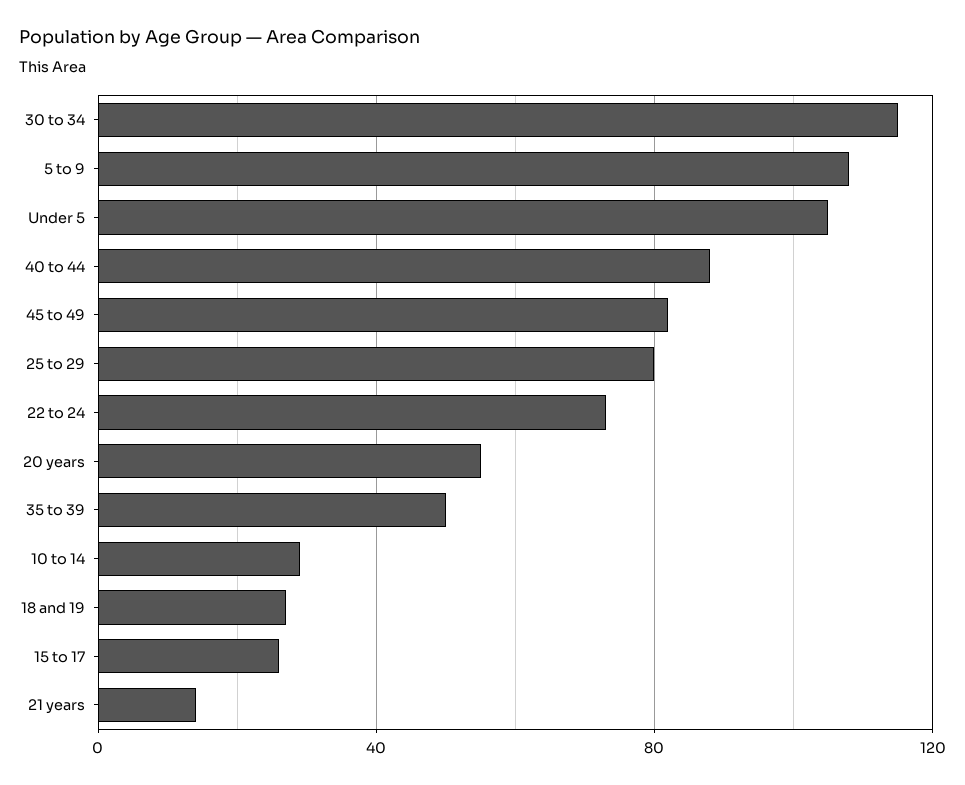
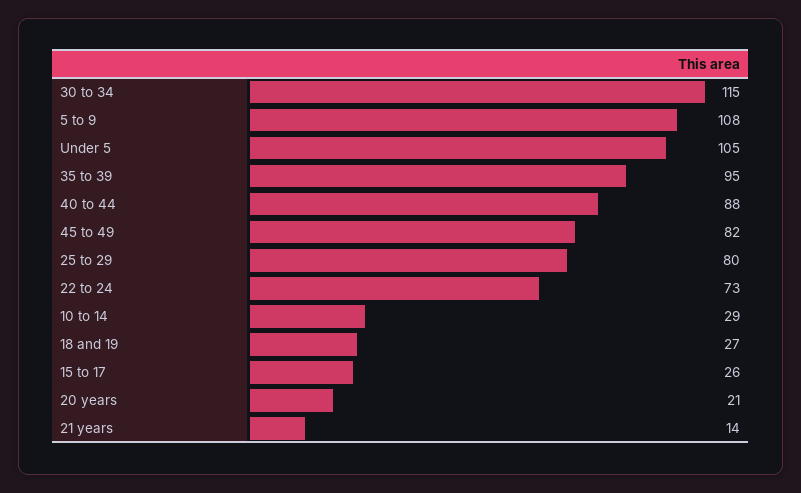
  {
    "30 to 34": 115,
    "5 to 9": 108,
    "Under 5": 105,
    "40 to 44": 88,
    "45 to 49": 82,
    "25 to 29": 80,
    "22 to 24": 73,
-   "20 years": 55,
+   "20 years": 21,
-   "35 to 39": 50,
+   "35 to 39": 95,
    "10 to 14": 29,
    "18 and 19": 27,
    "15 to 17": 26,
    "21 years": 14
  }

